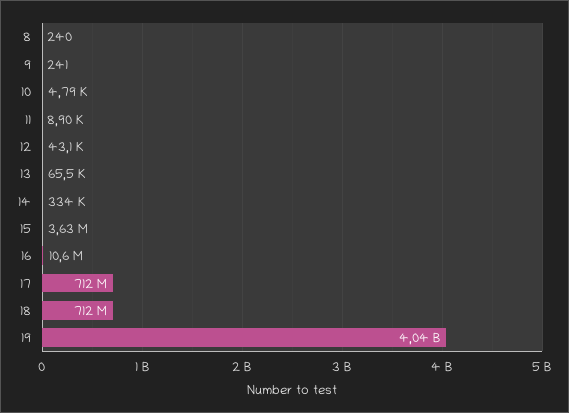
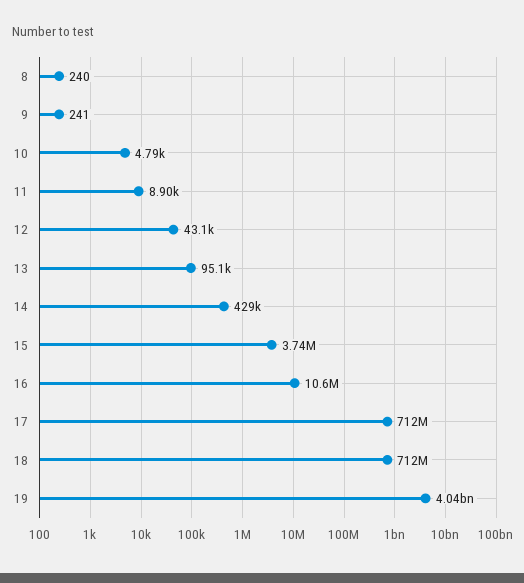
  {
    "8": 240,
    "9": 241,
    "10": 4790,
    "11": 8900,
    "12": 43100,
-   "13": 65500,
+   "13": 95100,
-   "14": 334000,
+   "14": 429000,
-   "15": 3630000,
+   "15": 3740000,
    "16": 10600000,
    "17": 712000000,
    "18": 712000000,
    "19": 4040000000
  }

